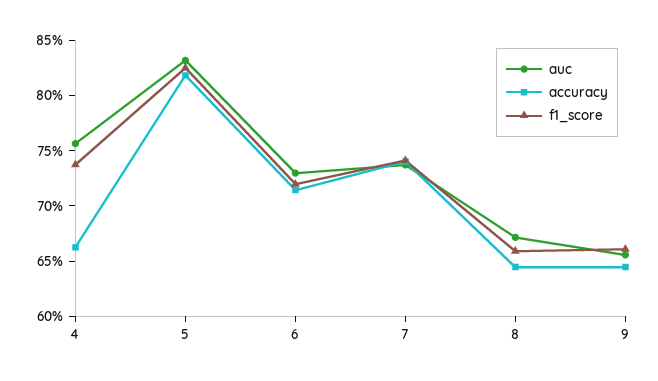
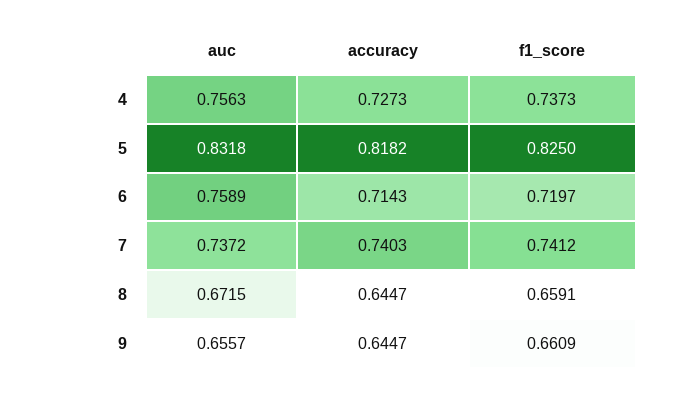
  {
    "auc": {
      "4": 0.7563,
      "5": 0.8318,
-     "6": 0.73,
+     "6": 0.7589,
      "7": 0.7372,
      "8": 0.6715,
      "9": 0.6557
    },
    "accuracy": {
-     "4": 0.66,
+     "4": 0.7273,
      "5": 0.8182,
      "6": 0.7143,
      "7": 0.7403,
      "8": 0.6447,
      "9": 0.6447
    },
    "f1_score": {
      "4": 0.7373,
      "5": 0.825,
      "6": 0.7197,
      "7": 0.7412,
      "8": 0.6591,
      "9": 0.6609
    }
  }

